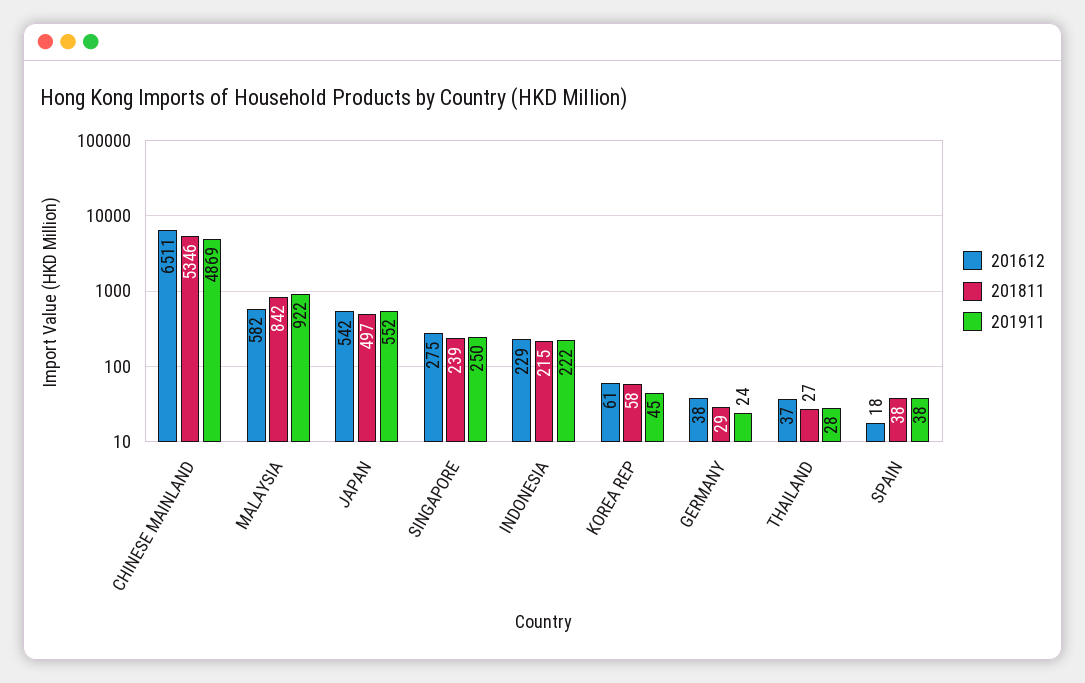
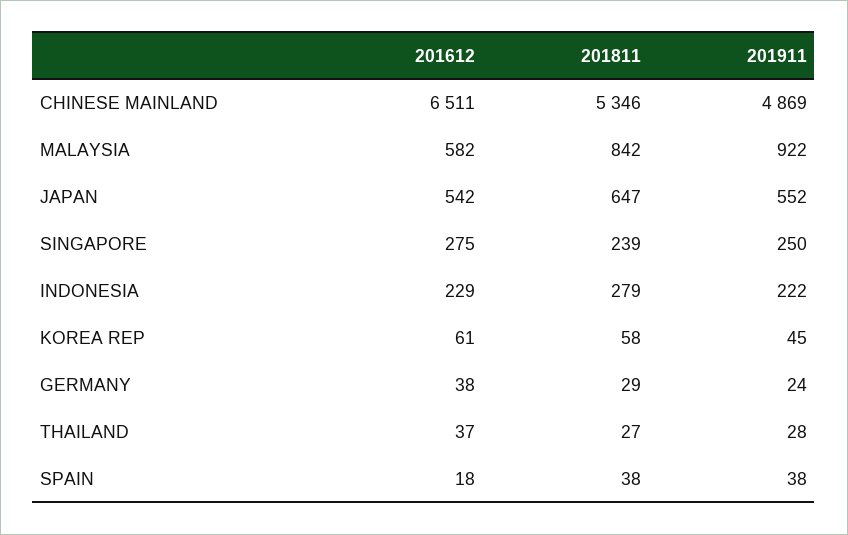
  {
    "201612": {
      "CHINESE MAINLAND": 6511,
      "MALAYSIA": 582,
      "JAPAN": 542,
      "SINGAPORE": 275,
      "INDONESIA": 229,
      "KOREA REP": 61,
      "GERMANY": 38,
      "THAILAND": 37,
      "SPAIN": 18
    },
    "201811": {
      "CHINESE MAINLAND": 5346,
      "MALAYSIA": 842,
-     "JAPAN": 497,
+     "JAPAN": 647,
      "SINGAPORE": 239,
-     "INDONESIA": 215,
+     "INDONESIA": 279,
      "KOREA REP": 58,
      "GERMANY": 29,
      "THAILAND": 27,
      "SPAIN": 38
    },
    "201911": {
      "CHINESE MAINLAND": 4869,
      "MALAYSIA": 922,
      "JAPAN": 552,
      "SINGAPORE": 250,
      "INDONESIA": 222,
      "KOREA REP": 45,
      "GERMANY": 24,
      "THAILAND": 28,
      "SPAIN": 38
    }
  }

